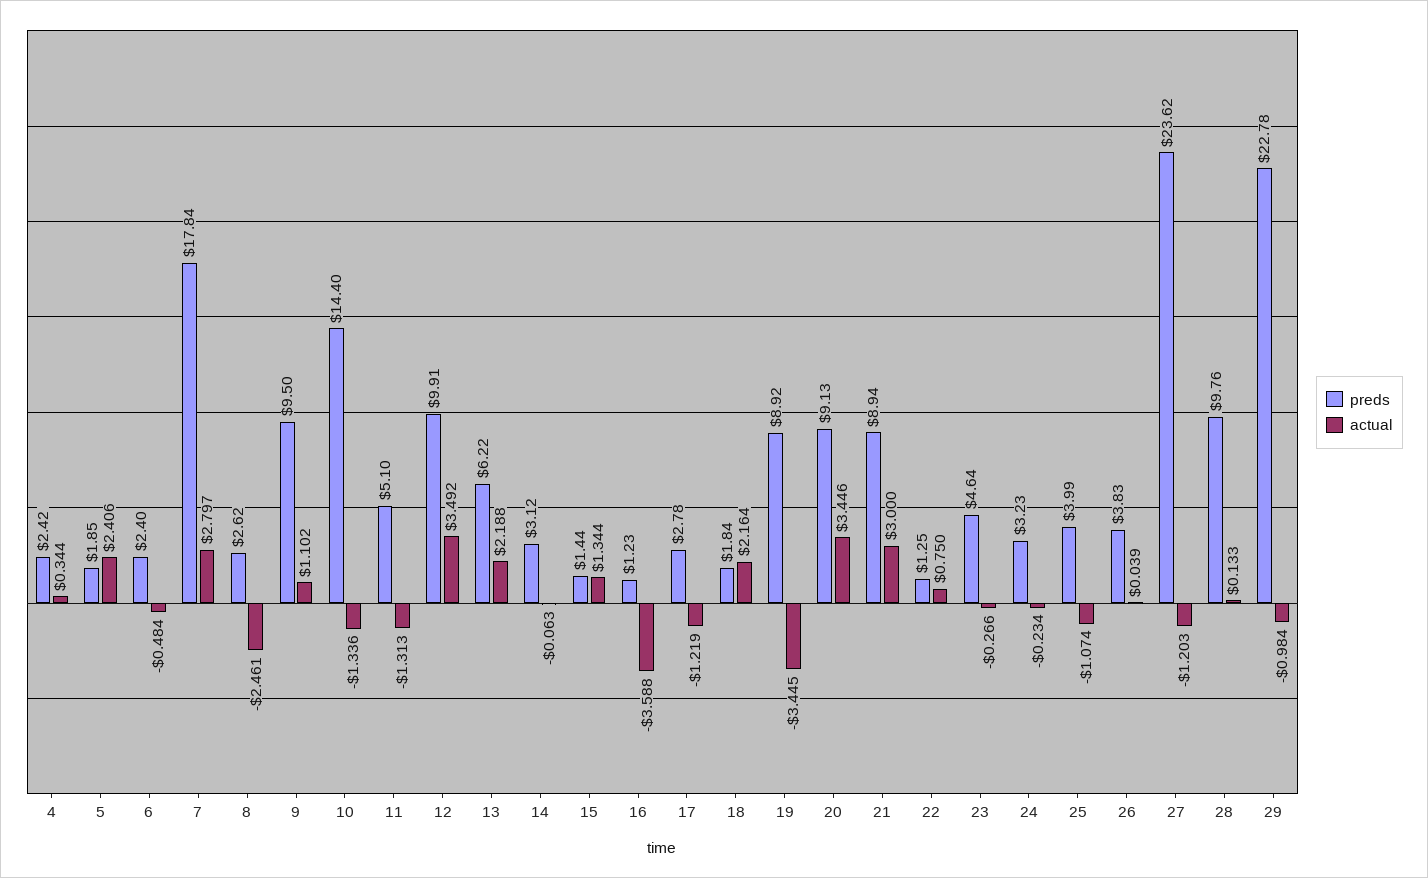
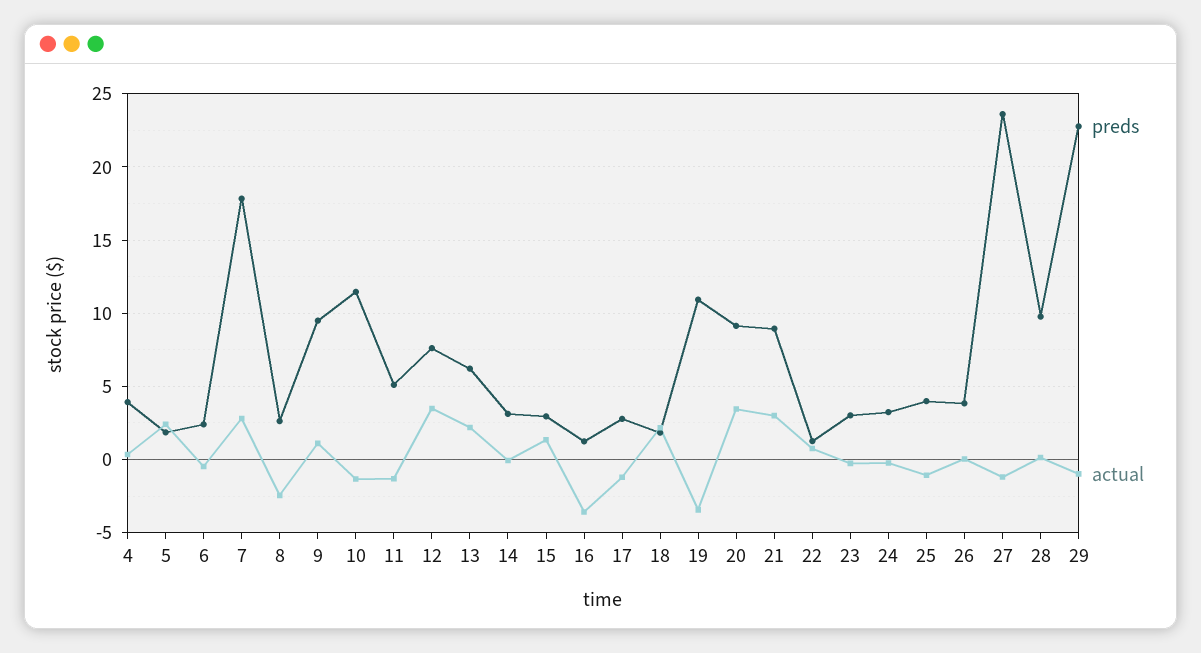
  {
    "preds": {
-     "4": 2.42,
+     "4": 4,
      "5": 1.85,
      "6": 2.4,
      "7": 17.84,
      "8": 2.62,
      "9": 9.5,
-     "10": 14.4,
+     "10": 11.5,
      "11": 5.1,
-     "12": 9.91,
+     "12": 7.5,
      "13": 6.22,
      "14": 3.12,
-     "15": 1.44,
+     "15": 3,
      "16": 1.23,
      "17": 2.78,
      "18": 1.84,
-     "19": 8.92,
+     "19": 11,
      "20": 9.13,
      "21": 8.94,
      "22": 1.25,
-     "23": 4.64,
+     "23": 3,
      "24": 3.23,
      "25": 3.99,
      "26": 3.83,
      "27": 23.62,
      "28": 9.76,
      "29": 22.78
    },
    "actual": {
      "4": 0.344,
      "5": 2.406,
      "6": -0.484,
      "7": 2.797,
      "8": -2.461,
      "9": 1.102,
      "10": -1.336,
      "11": -1.313,
      "12": 3.492,
      "13": 2.188,
      "14": -0.063,
      "15": 1.344,
      "16": -3.588,
      "17": -1.219,
      "18": 2.164,
      "19": -3.445,
      "20": 3.446,
      "21": 3,
      "22": 0.75,
      "23": -0.266,
      "24": -0.234,
      "25": -1.074,
      "26": 0.039,
      "27": -1.203,
      "28": 0.133,
      "29": -0.984
    }
  }

